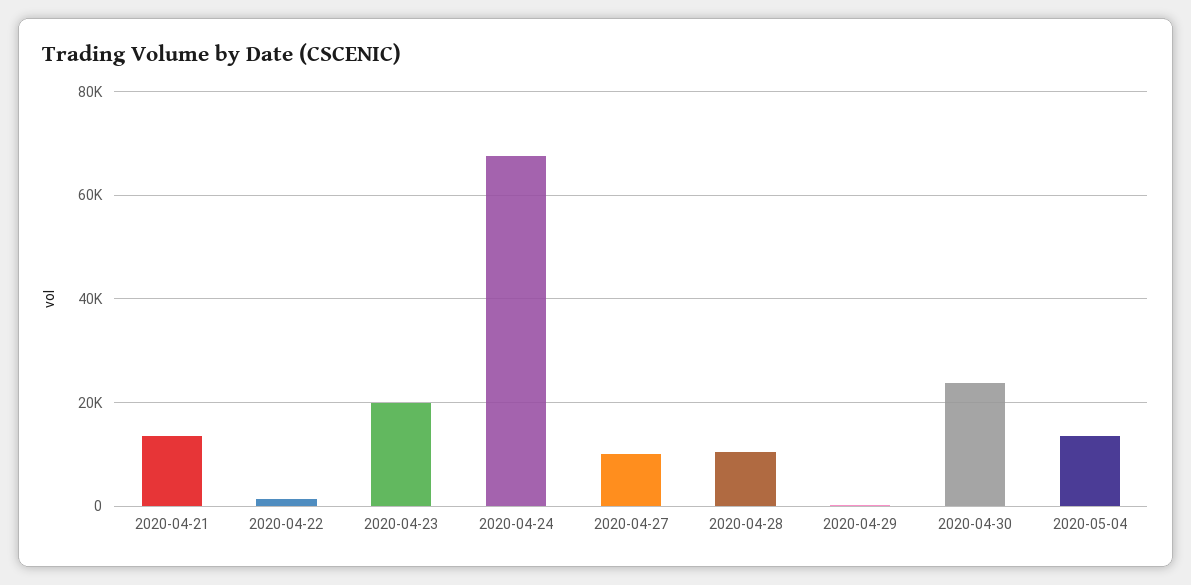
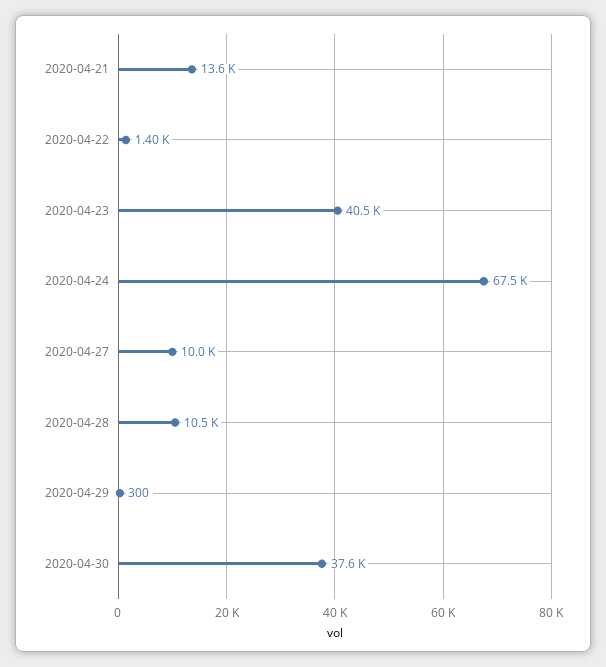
  {
    "2020-04-21": 13600,
    "2020-04-22": 1400,
-   "2020-04-23": 20000,
+   "2020-04-23": 40500,
    "2020-04-24": 67500,
    "2020-04-27": 10000,
    "2020-04-28": 10500,
    "2020-04-29": 300,
-   "2020-04-30": 24000,
+   "2020-04-30": 37600
-   "2020-05-04": 14000
  }

